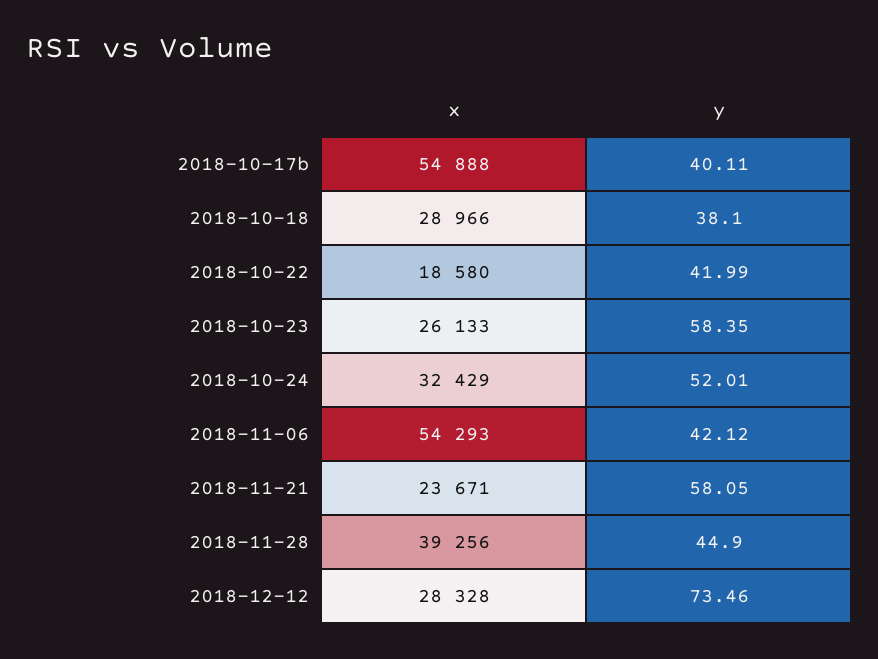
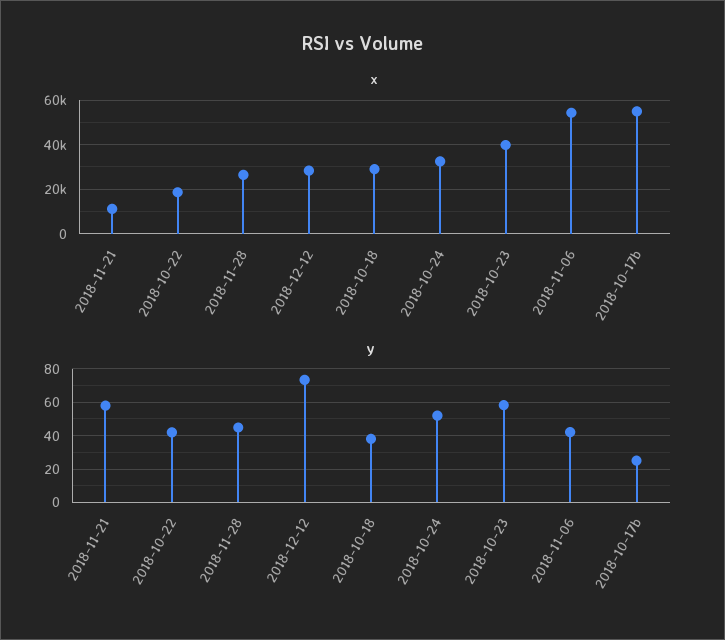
  {
    "x": {
      "2018-10-17b": 54888,
      "2018-10-18": 28966,
      "2018-10-22": 18580,
-     "2018-10-23": 26133,
+     "2018-10-23": 40000,
      "2018-10-24": 32429,
      "2018-11-06": 54293,
-     "2018-11-21": 23671,
+     "2018-11-21": 10000,
-     "2018-11-28": 39256,
+     "2018-11-28": 25000,
      "2018-12-12": 28328
    },
    "y": {
-     "2018-10-17b": 40.11,
+     "2018-10-17b": 25,
      "2018-10-18": 38.1,
      "2018-10-22": 41.99,
      "2018-10-23": 58.35,
      "2018-10-24": 52.01,
      "2018-11-06": 42.12,
      "2018-11-21": 58.05,
      "2018-11-28": 44.9,
      "2018-12-12": 73.46
    }
  }

